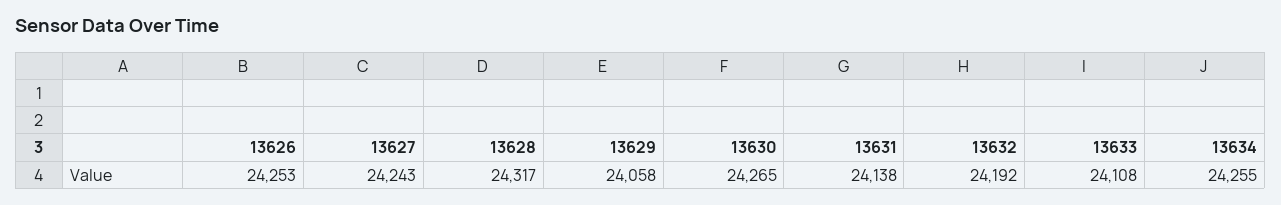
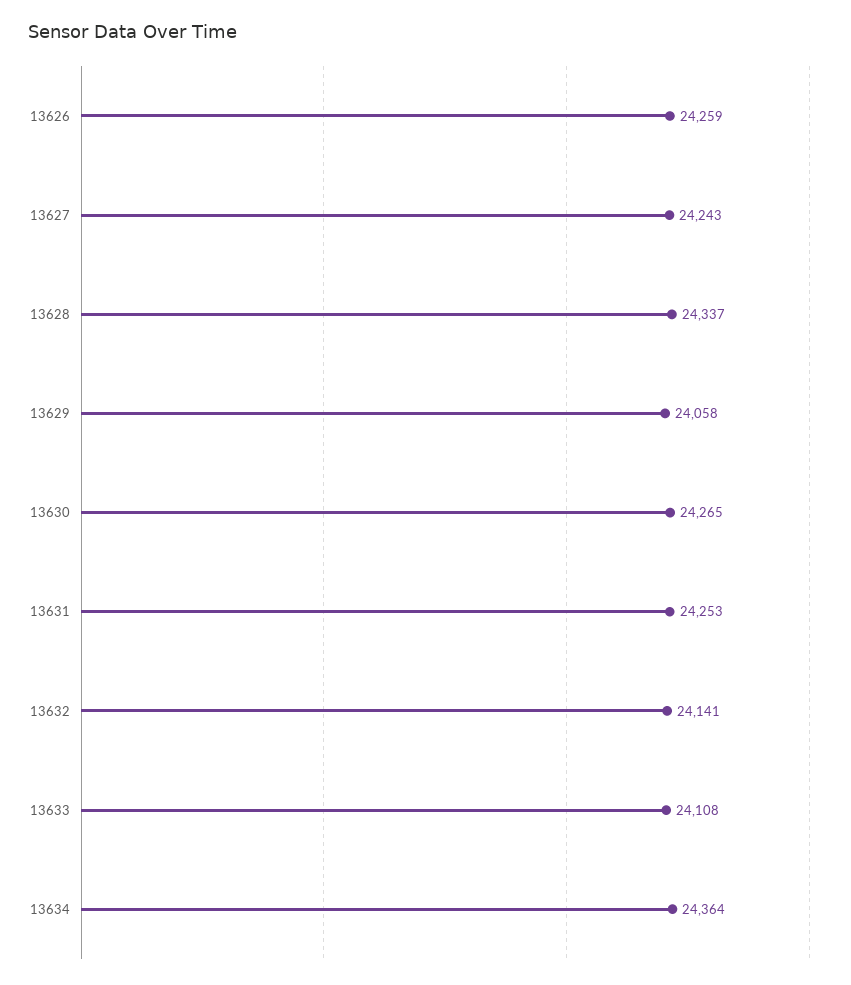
  {
-   "13626": 24253,
+   "13626": 24259,
    "13627": 24243,
-   "13628": 24317,
+   "13628": 24337,
    "13629": 24058,
    "13630": 24265,
-   "13631": 24138,
+   "13631": 24253,
-   "13632": 24192,
+   "13632": 24141,
    "13633": 24108,
-   "13634": 24255
+   "13634": 24364
  }

